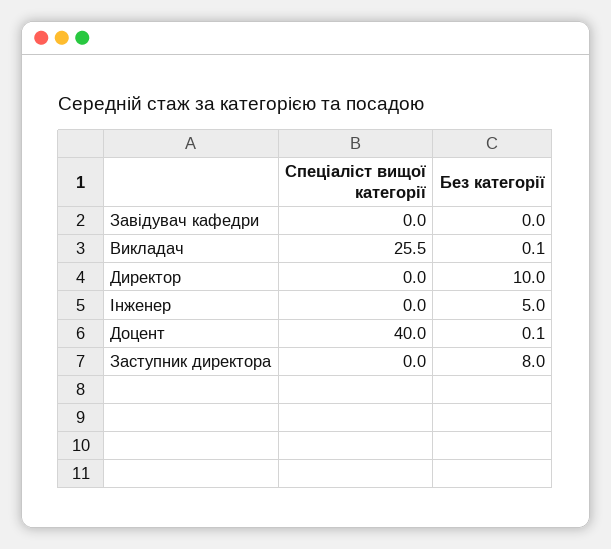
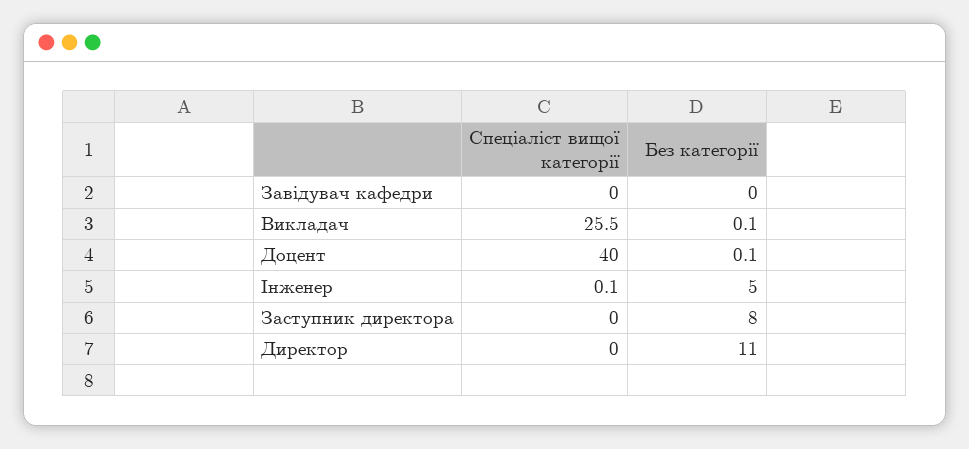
  {
    "Спеціаліст вищої категорії": {
      "Завідувач кафедри": 0,
      "Викладач": 25.5,
      "Директор": 0,
-     "Інженер": 0,
+     "Інженер": 0.1,
      "Доцент": 40,
      "Заступник директора": 0
    },
    "Без категорії": {
      "Завідувач кафедри": 0,
      "Викладач": 0.1,
-     "Директор": 10,
+     "Директор": 11,
      "Інженер": 5,
      "Доцент": 0.1,
      "Заступник директора": 8
    }
  }

